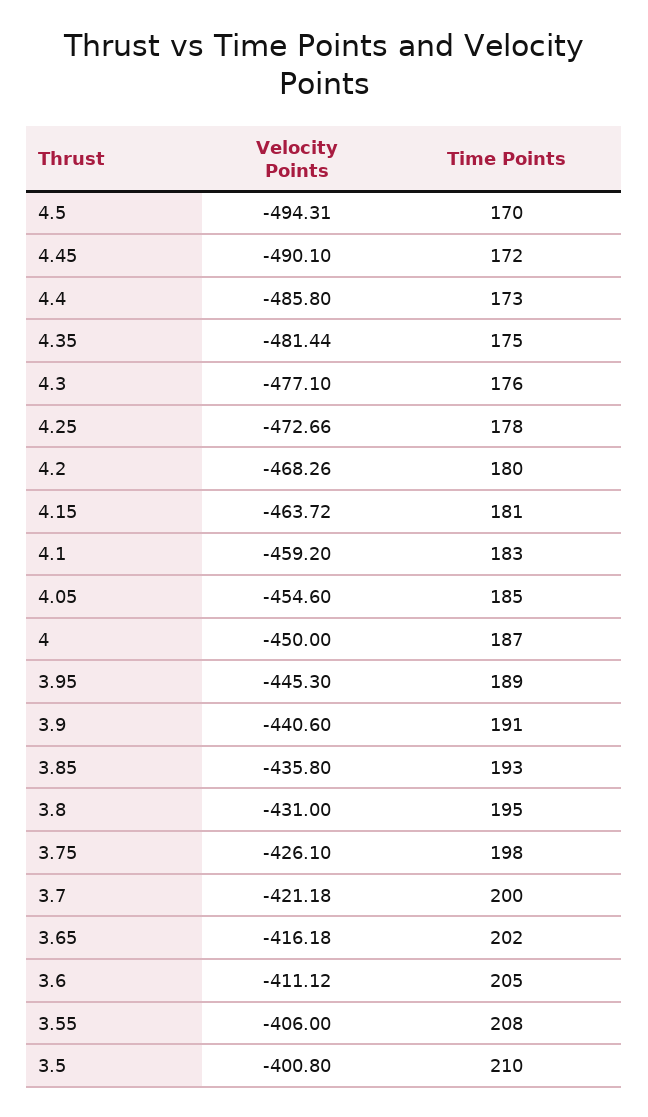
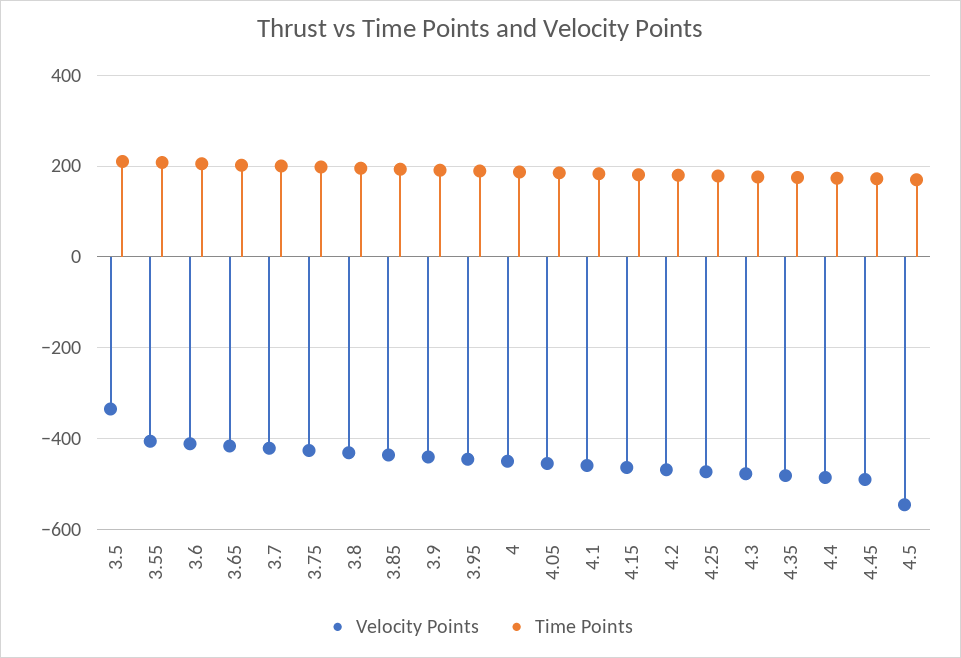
  {
    "Velocity Points": {
-     "4.5": -494.31,
+     "4.5": -540,
      "4.45": -490.1,
      "4.4": -485.8,
      "4.35": -481.44,
      "4.3": -477.1,
      "4.25": -472.66,
      "4.2": -468.26,
      "4.15": -463.72,
      "4.1": -459.2,
      "4.05": -454.6,
      "4": -450,
      "3.95": -445.3,
      "3.9": -440.6,
      "3.85": -435.8,
      "3.8": -431,
      "3.75": -426.1,
      "3.7": -421.18,
      "3.65": -416.18,
      "3.6": -411.12,
      "3.55": -406,
-     "3.5": -400.8
+     "3.5": -340
    },
    "Time Points": {
      "4.5": 170,
      "4.45": 172,
      "4.4": 173,
      "4.35": 175,
      "4.3": 176,
      "4.25": 178,
      "4.2": 180,
      "4.15": 181,
      "4.1": 183,
      "4.05": 185,
      "4": 187,
      "3.95": 189,
      "3.9": 191,
      "3.85": 193,
      "3.8": 195,
      "3.75": 198,
      "3.7": 200,
      "3.65": 202,
      "3.6": 205,
      "3.55": 208,
      "3.5": 210
    }
  }

